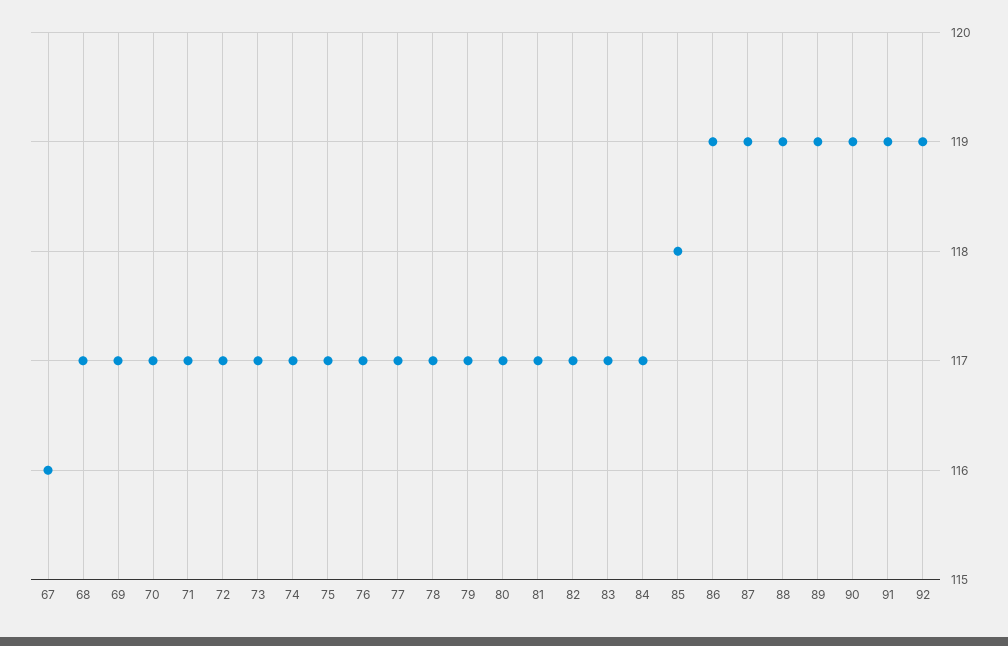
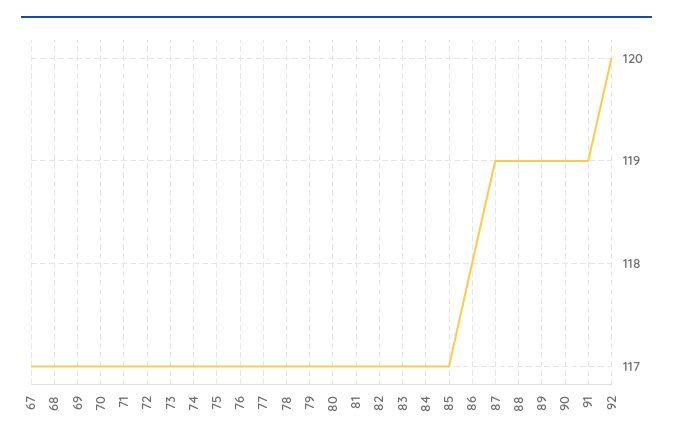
  {
-   "67": 116,
+   "67": 117,
    "68": 117,
    "69": 117,
    "70": 117,
    "71": 117,
    "72": 117,
    "73": 117,
    "74": 117,
    "75": 117,
    "76": 117,
    "77": 117,
    "78": 117,
    "79": 117,
    "80": 117,
    "81": 117,
    "82": 117,
    "83": 117,
    "84": 117,
-   "85": 118,
+   "85": 117,
-   "86": 119,
+   "86": 118,
    "87": 119,
    "88": 119,
    "89": 119,
    "90": 119,
    "91": 119,
-   "92": 119
+   "92": 120
  }

